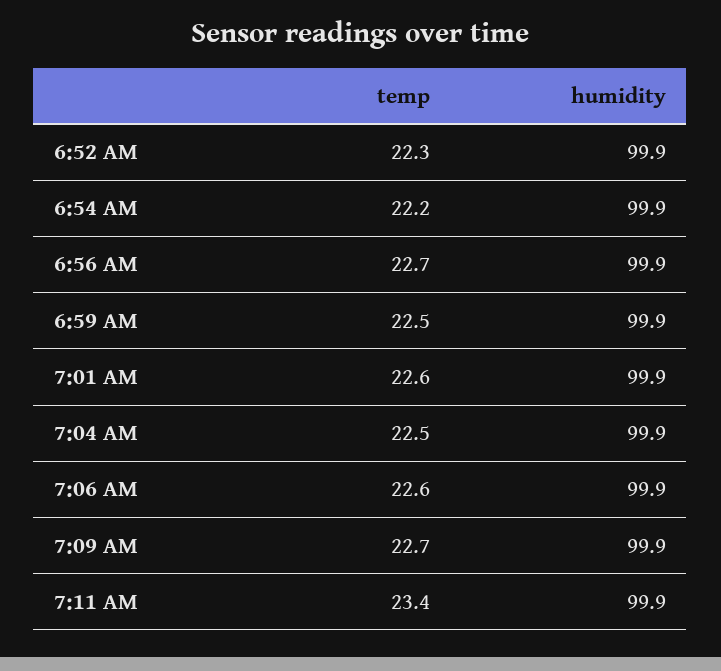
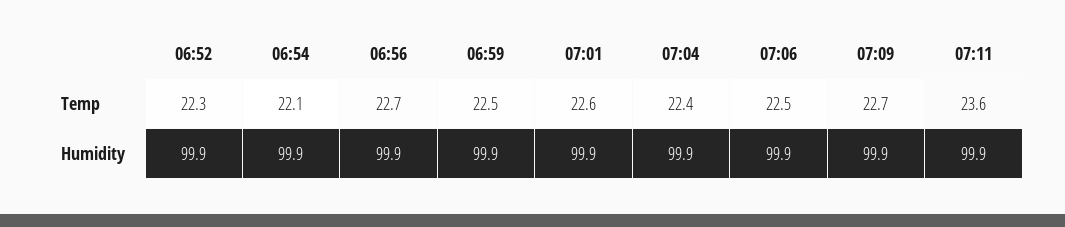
  {
    "temp": {
      "6:52 AM": 22.3,
-     "6:54 AM": 22.2,
+     "6:54 AM": 22.1,
      "6:56 AM": 22.7,
      "6:59 AM": 22.5,
      "7:01 AM": 22.6,
-     "7:04 AM": 22.5,
+     "7:04 AM": 22.4,
-     "7:06 AM": 22.6,
+     "7:06 AM": 22.5,
      "7:09 AM": 22.7,
-     "7:11 AM": 23.4
+     "7:11 AM": 23.6
    },
    "humidity": {
      "6:52 AM": 99.9,
      "6:54 AM": 99.9,
      "6:56 AM": 99.9,
      "6:59 AM": 99.9,
      "7:01 AM": 99.9,
      "7:04 AM": 99.9,
      "7:06 AM": 99.9,
      "7:09 AM": 99.9,
      "7:11 AM": 99.9
    }
  }

